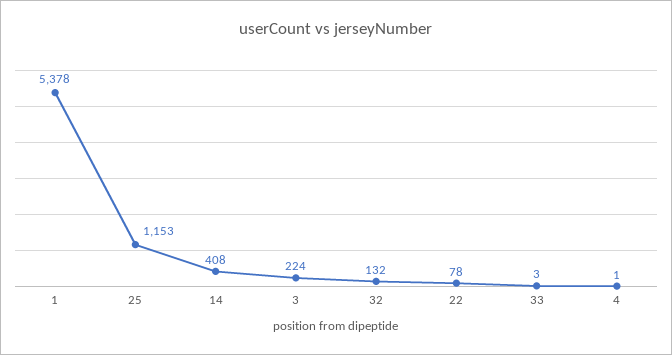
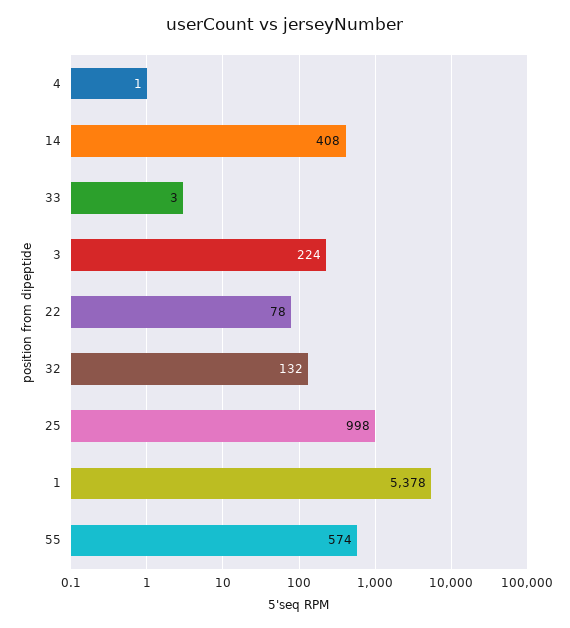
  {
    "1": 5378,
-   "25": 1153,
+   "25": 998,
    "14": 408,
    "3": 224,
    "32": 132,
    "22": 78,
    "33": 3,
-   "4": 1
+   "4": 1,
+   "55": 574
  }

